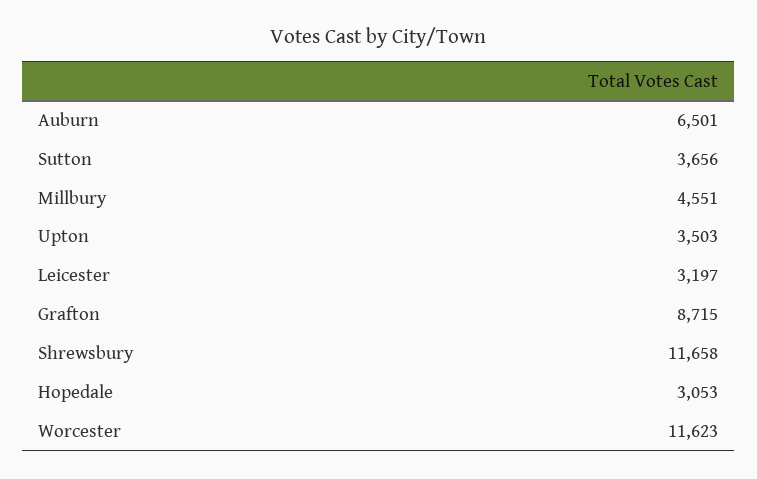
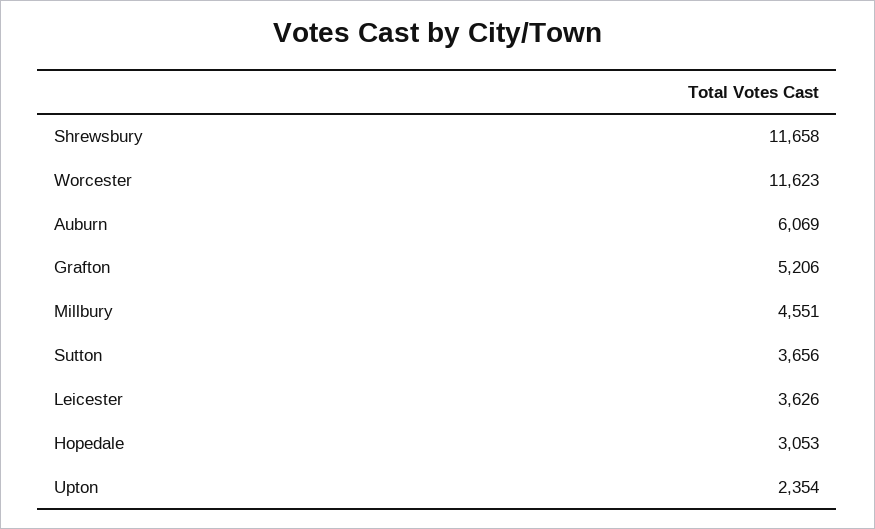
  {
-   "Auburn": 6501,
+   "Auburn": 6069,
    "Sutton": 3656,
    "Millbury": 4551,
-   "Upton": 3503,
+   "Upton": 2354,
-   "Leicester": 3197,
+   "Leicester": 3626,
-   "Grafton": 8715,
+   "Grafton": 5206,
    "Shrewsbury": 11658,
    "Hopedale": 3053,
    "Worcester": 11623
  }

